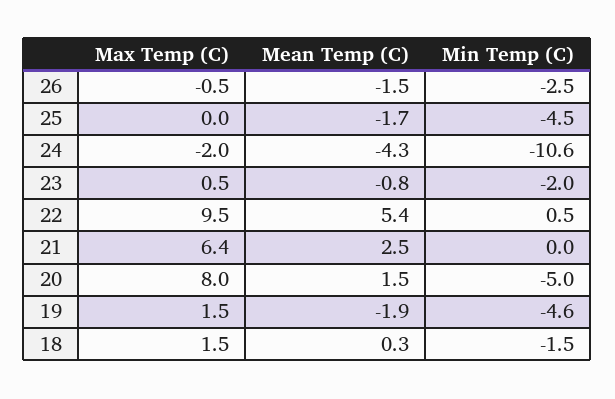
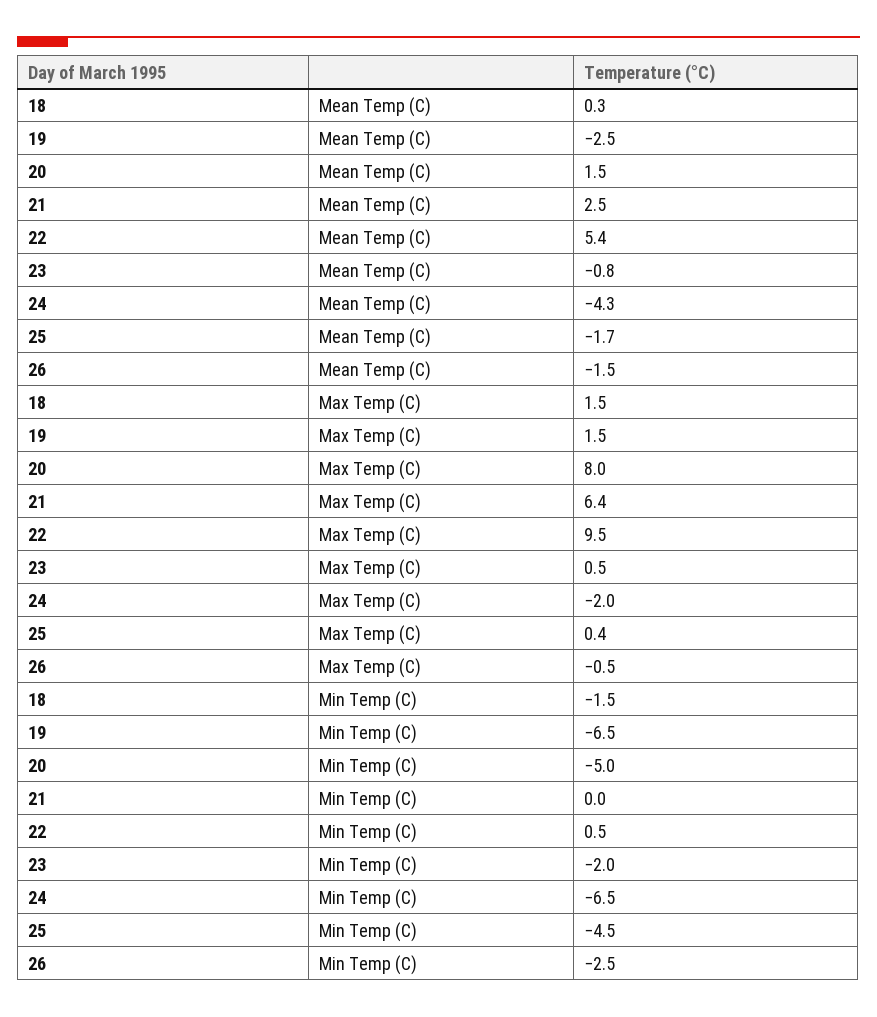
  {
    "Max Temp (C)": {
      "26": -0.5,
-     "25": 0,
+     "25": 0.4,
      "24": -2,
      "23": 0.5,
      "22": 9.5,
      "21": 6.4,
      "20": 8,
      "19": 1.5,
      "18": 1.5
    },
    "Mean Temp (C)": {
      "26": -1.5,
      "25": -1.7,
      "24": -4.3,
      "23": -0.8,
      "22": 5.4,
      "21": 2.5,
      "20": 1.5,
-     "19": -1.9,
+     "19": -2.5,
      "18": 0.3
    },
    "Min Temp (C)": {
      "26": -2.5,
      "25": -4.5,
-     "24": -10.6,
+     "24": -6.5,
      "23": -2,
      "22": 0.5,
      "21": 0,
      "20": -5,
-     "19": -4.6,
+     "19": -6.5,
      "18": -1.5
    }
  }

